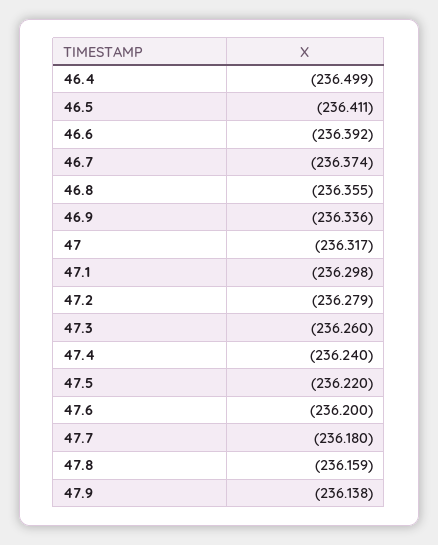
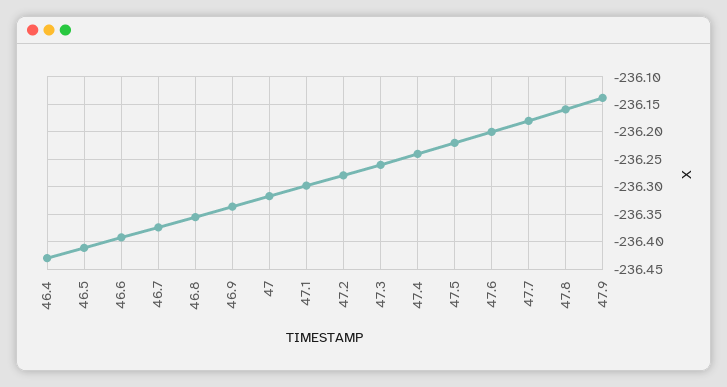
  {
-   "46.4": -236.499,
+   "46.4": -236.425,
    "46.5": -236.411,
    "46.6": -236.392,
    "46.7": -236.374,
    "46.8": -236.355,
    "46.9": -236.336,
    "47": -236.317,
    "47.1": -236.298,
    "47.2": -236.279,
    "47.3": -236.26,
    "47.4": -236.24,
    "47.5": -236.22,
    "47.6": -236.2,
    "47.7": -236.18,
    "47.8": -236.159,
    "47.9": -236.138
  }

